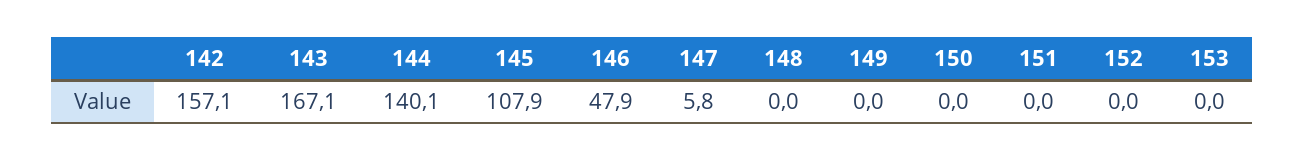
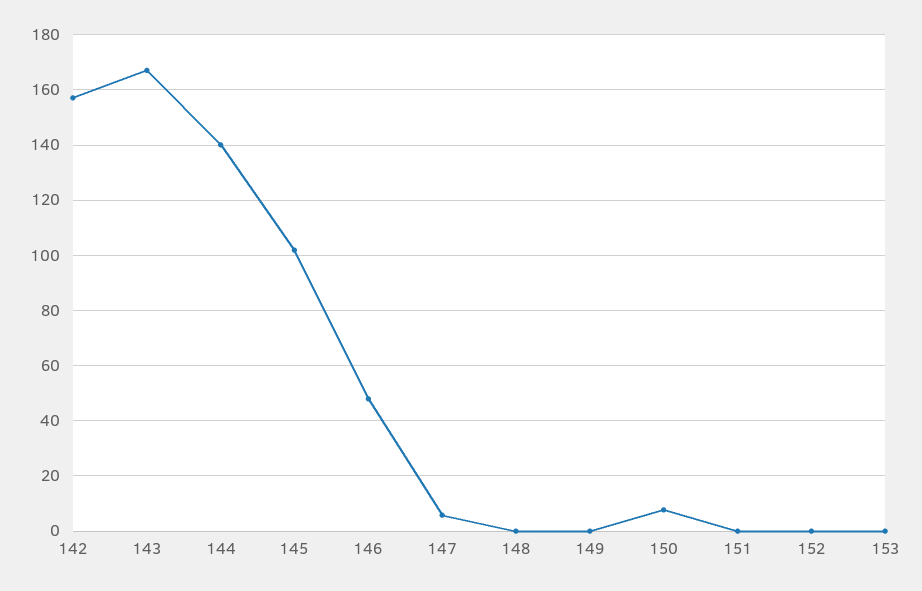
  {
    "142": 157.1,
    "143": 167.1,
    "144": 140.1,
-   "145": 107.9,
+   "145": 102.5,
    "146": 47.9,
    "147": 5.8,
    "148": 0,
    "149": 0,
-   "150": 0,
+   "150": 7.5,
    "151": 0,
    "152": 0,
    "153": 0
  }

